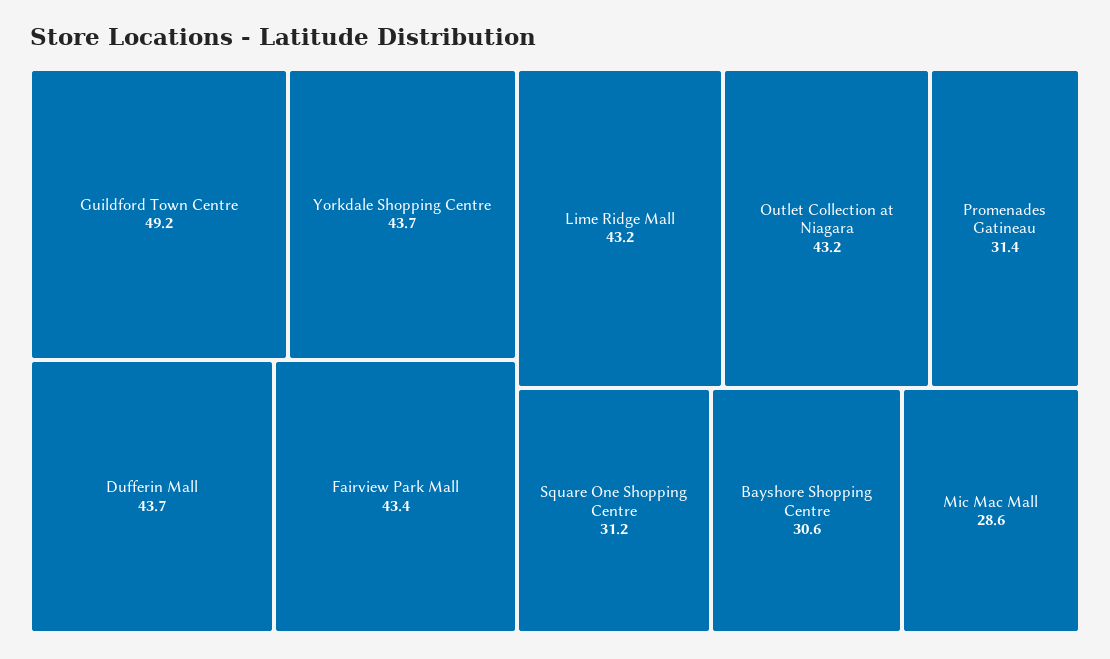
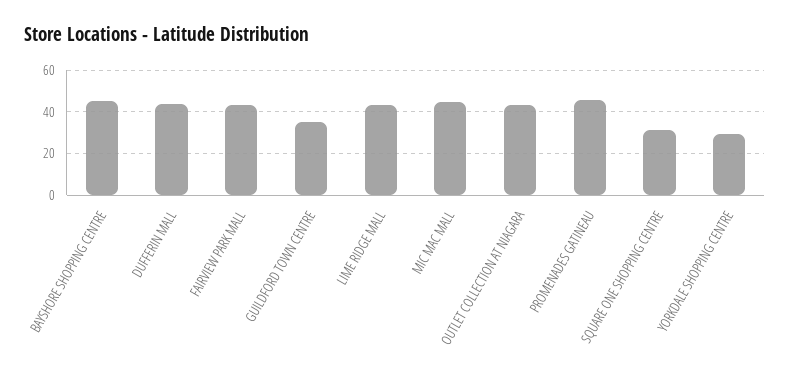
  {
-   "Guildford Town Centre": 49.2,
+   "Guildford Town Centre": 35,
-   "Yorkdale Shopping Centre": 43.7,
+   "Yorkdale Shopping Centre": 30,
    "Dufferin Mall": 43.7,
    "Fairview Park Mall": 43.4,
    "Lime Ridge Mall": 43.2,
    "Outlet Collection at Niagara": 43.2,
-   "Promenades Gatineau": 31.4,
+   "Promenades Gatineau": 45,
    "Square One Shopping Centre": 31.2,
-   "Bayshore Shopping Centre": 30.6,
+   "Bayshore Shopping Centre": 45,
-   "Mic Mac Mall": 28.6
+   "Mic Mac Mall": 45
  }

